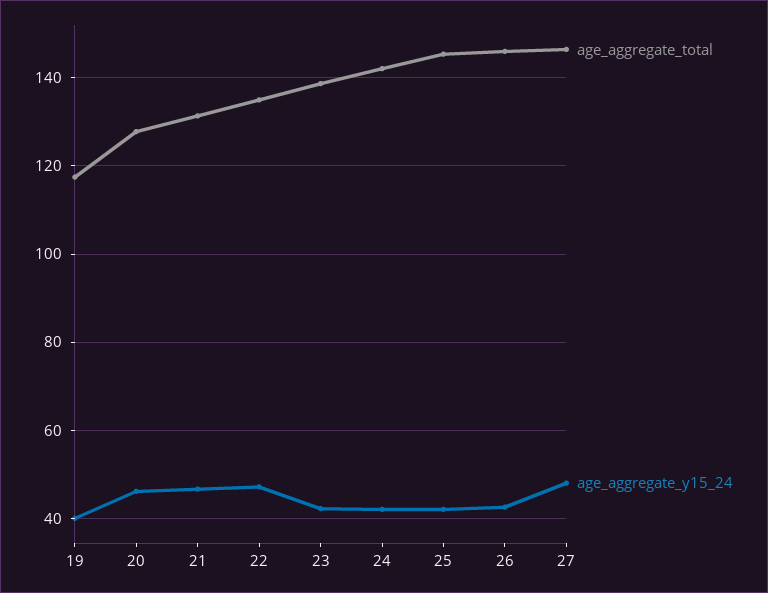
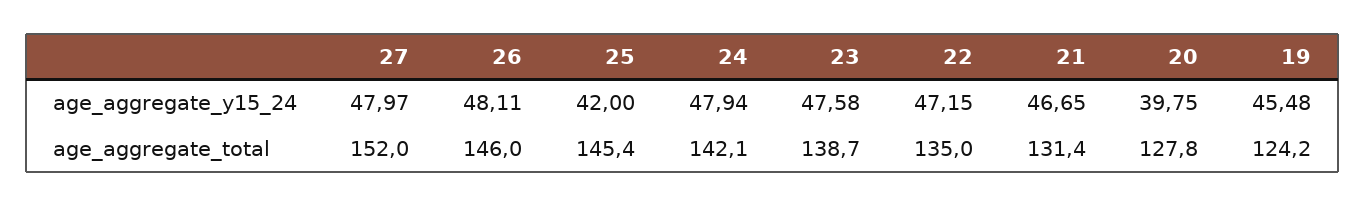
  {
    "age_aggregate_total": {
-     "19": 118,
+     "19": 124.2,
      "20": 127.8,
      "21": 131.4,
      "22": 135,
      "23": 138.7,
      "24": 142.1,
      "25": 145.4,
      "26": 146,
-     "27": 146
+     "27": 152
    },
    "age_aggregate_y15_24": {
-     "19": 40,
+     "19": 45.48,
-     "20": 46,
+     "20": 39.75,
      "21": 46.65,
      "22": 47.15,
-     "23": 42,
+     "23": 47.58,
-     "24": 42,
+     "24": 47.94,
      "25": 42,
-     "26": 42,
+     "26": 48.11,
      "27": 47.97
    }
  }

